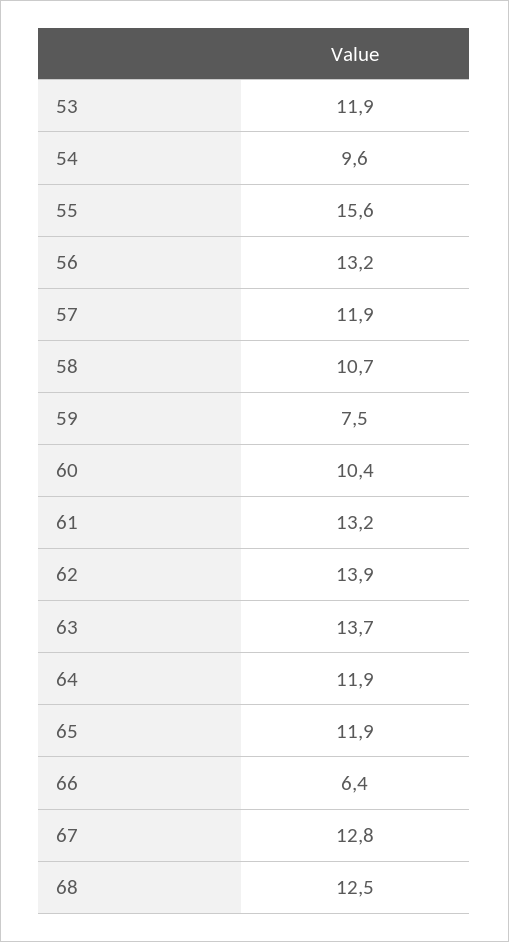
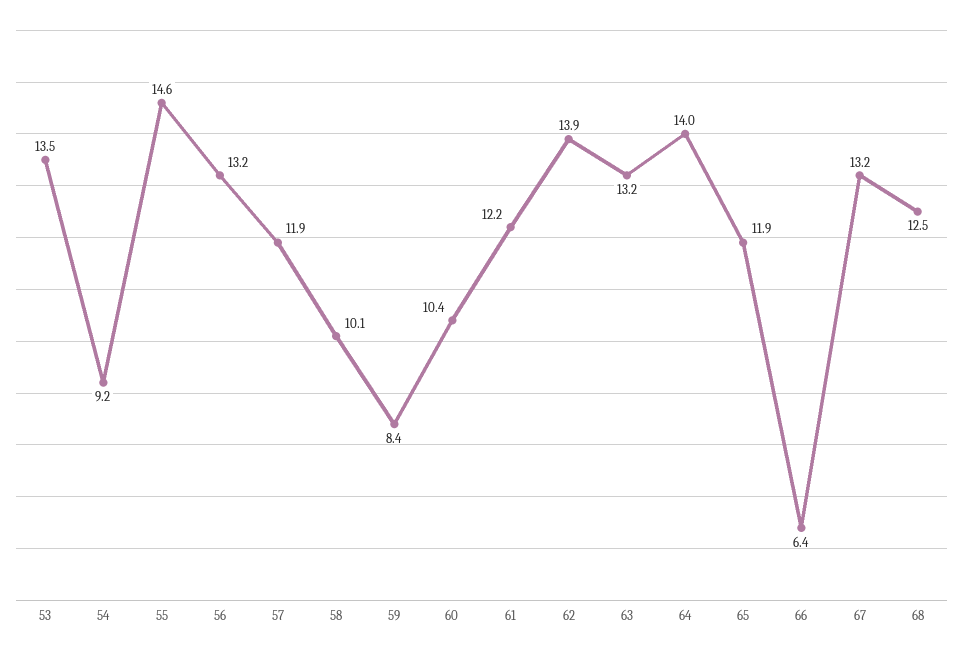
  {
-   "53": 11.9,
+   "53": 13.5,
-   "54": 9.6,
+   "54": 9.2,
-   "55": 15.6,
+   "55": 14.6,
    "56": 13.2,
    "57": 11.9,
-   "58": 10.7,
+   "58": 10.1,
-   "59": 7.5,
+   "59": 8.4,
    "60": 10.4,
-   "61": 13.2,
+   "61": 12.2,
    "62": 13.9,
-   "63": 13.7,
+   "63": 13.2,
-   "64": 11.9,
+   "64": 14,
    "65": 11.9,
    "66": 6.4,
-   "67": 12.8,
+   "67": 13.2,
    "68": 12.5
  }

